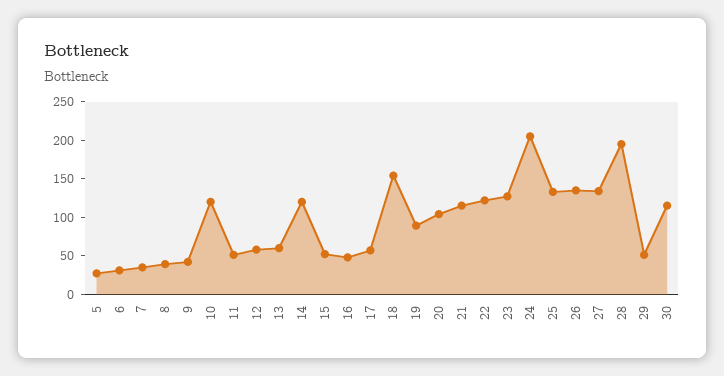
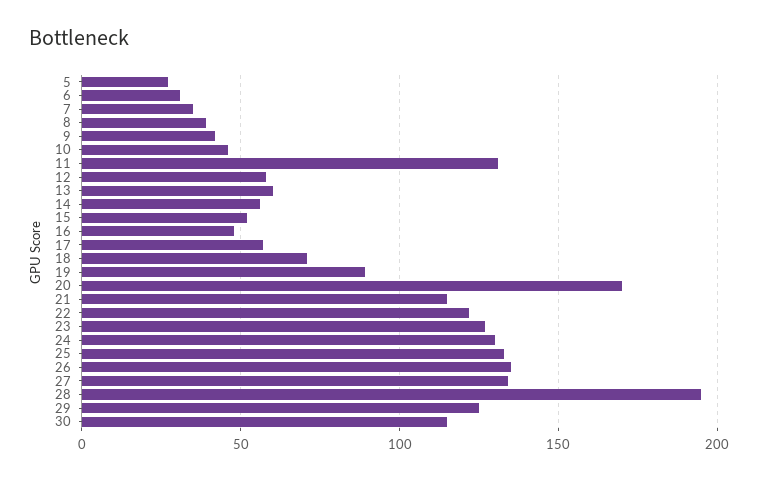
  {
    "5": 25,
    "6": 30,
    "7": 35,
    "8": 40,
    "9": 40,
-   "10": 125,
+   "10": 45,
-   "11": 50,
+   "11": 130,
    "12": 60,
    "13": 60,
-   "14": 125,
+   "14": 55,
    "15": 50,
    "16": 50,
    "17": 55,
-   "18": 150,
+   "18": 70,
    "19": 90,
-   "20": 100,
+   "20": 170,
    "21": 115,
    "22": 120,
    "23": 125,
-   "24": 200,
+   "24": 130,
    "25": 135,
    "26": 135,
    "27": 135,
    "28": 195,
-   "29": 50,
+   "29": 125,
    "30": 115
  }

